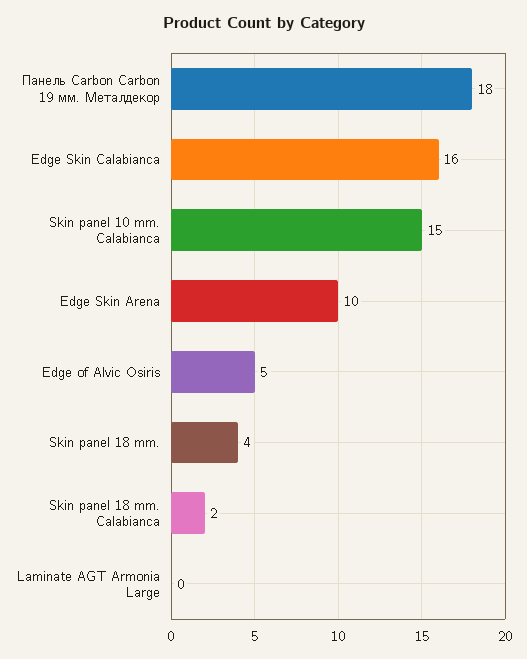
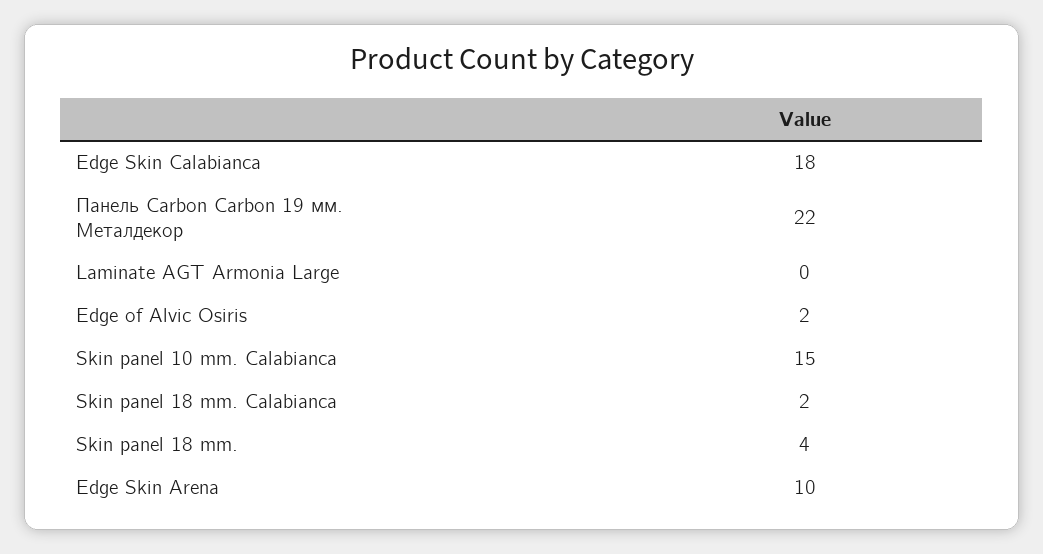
  {
-   "Панель Carbon Carbon 19 мм. Металдекор": 18,
+   "Панель Carbon Carbon 19 мм. Металдекор": 22,
-   "Edge Skin Calabianca": 16,
+   "Edge Skin Calabianca": 18,
    "Skin panel 10 mm. Calabianca": 15,
    "Edge Skin Arena": 10,
-   "Edge of Alvic Osiris": 5,
+   "Edge of Alvic Osiris": 2,
    "Skin panel 18 mm.": 4,
    "Skin panel 18 mm. Calabianca": 2,
    "Laminate AGT Armonia Large": 0
  }

